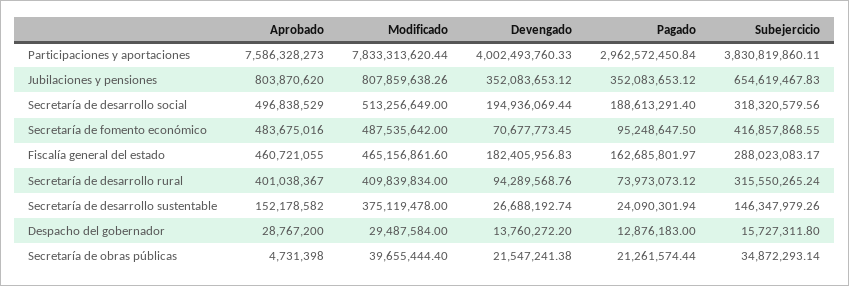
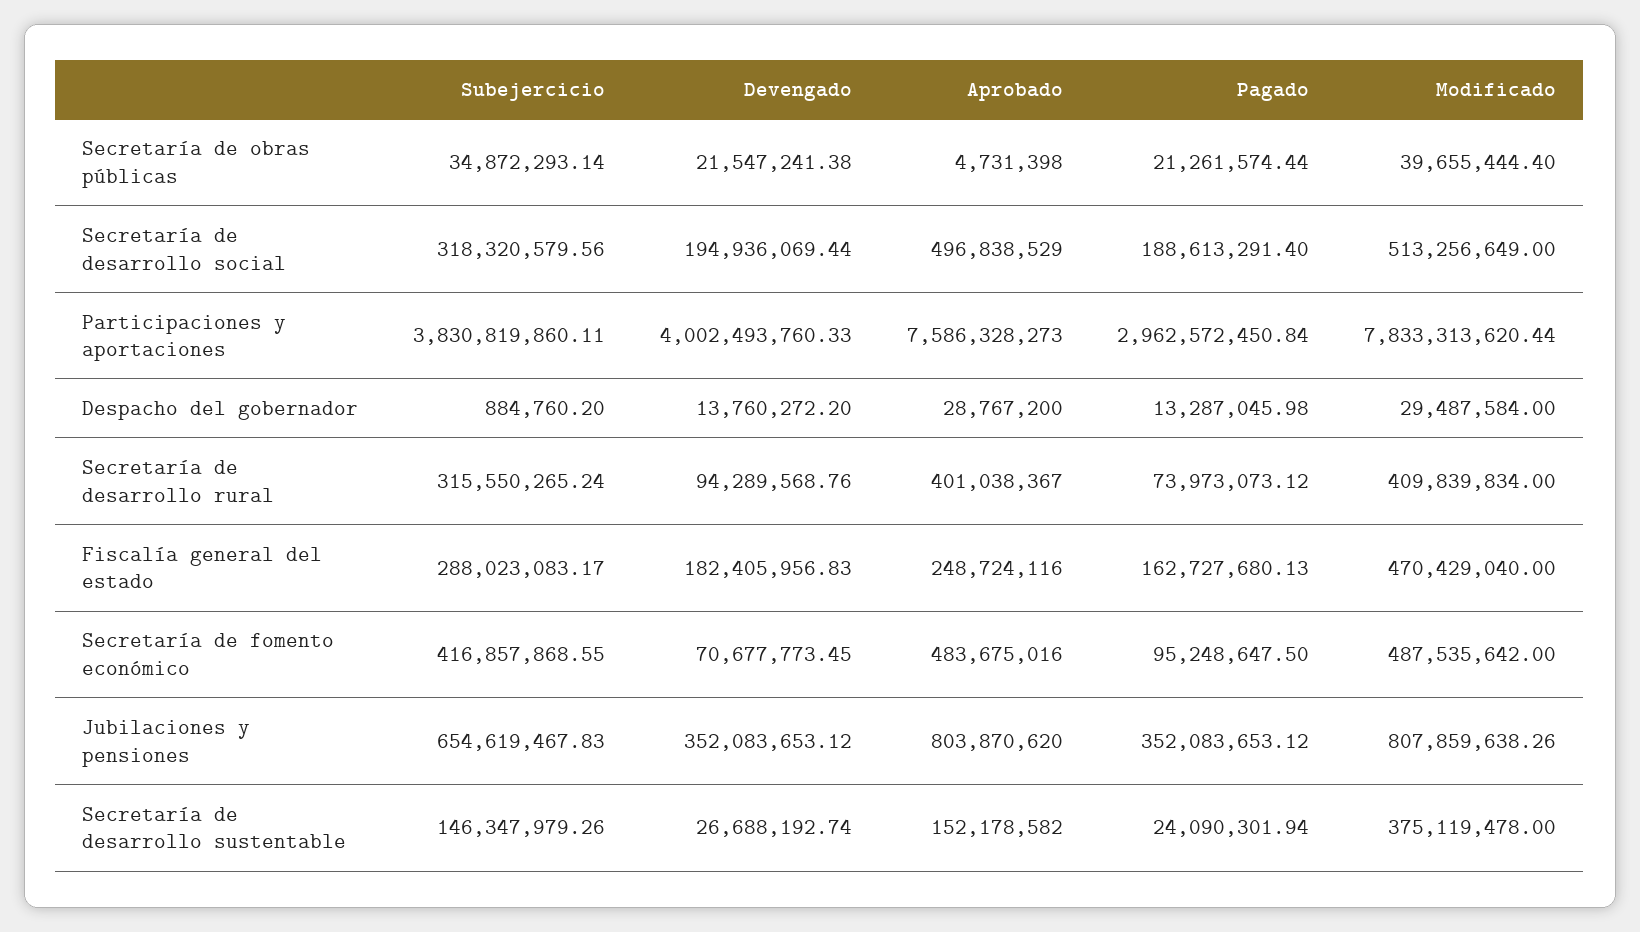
  {
    "Aprobado": {
      "Participaciones y aportaciones": 7586328273,
      "Jubilaciones y pensiones": 803870620,
      "Secretaría de desarrollo social": 496838529,
      "Secretaría de fomento económico": 483675016,
-     "Fiscalía general del estado": 460721055,
+     "Fiscalía general del estado": 248724116,
      "Secretaría de desarrollo rural": 401038367,
      "Secretaría de desarrollo sustentable": 152178582,
      "Despacho del gobernador": 28767200,
      "Secretaría de obras públicas": 4731398
    },
    "Modificado": {
      "Participaciones y aportaciones": 7833313620.44,
      "Jubilaciones y pensiones": 807859638.26,
      "Secretaría de desarrollo social": 513256649,
      "Secretaría de fomento económico": 487535642,
-     "Fiscalía general del estado": 465156861.6,
+     "Fiscalía general del estado": 470429040,
      "Secretaría de desarrollo rural": 409839834,
      "Secretaría de desarrollo sustentable": 375119478,
      "Despacho del gobernador": 29487584,
      "Secretaría de obras públicas": 39655444.4
    },
    "Devengado": {
      "Participaciones y aportaciones": 4002493760.33,
      "Jubilaciones y pensiones": 352083653.12,
      "Secretaría de desarrollo social": 194936069.44,
      "Secretaría de fomento económico": 70677773.45,
      "Fiscalía general del estado": 182405956.83,
      "Secretaría de desarrollo rural": 94289568.76,
      "Secretaría de desarrollo sustentable": 26688192.74,
      "Despacho del gobernador": 13760272.2,
      "Secretaría de obras públicas": 21547241.38
    },
    "Pagado": {
      "Participaciones y aportaciones": 2962572450.84,
      "Jubilaciones y pensiones": 352083653.12,
      "Secretaría de desarrollo social": 188613291.4,
      "Secretaría de fomento económico": 95248647.5,
-     "Fiscalía general del estado": 162685801.97,
+     "Fiscalía general del estado": 162727680.13,
      "Secretaría de desarrollo rural": 73973073.12,
      "Secretaría de desarrollo sustentable": 24090301.94,
-     "Despacho del gobernador": 12876183,
+     "Despacho del gobernador": 13287045.98,
      "Secretaría de obras públicas": 21261574.44
    },
    "Subejercicio": {
      "Participaciones y aportaciones": 3830819860.11,
      "Jubilaciones y pensiones": 654619467.83,
      "Secretaría de desarrollo social": 318320579.56,
      "Secretaría de fomento económico": 416857868.55,
      "Fiscalía general del estado": 288023083.17,
      "Secretaría de desarrollo rural": 315550265.24,
      "Secretaría de desarrollo sustentable": 146347979.26,
-     "Despacho del gobernador": 15727311.8,
+     "Despacho del gobernador": 884760.2,
      "Secretaría de obras públicas": 34872293.14
    }
  }

